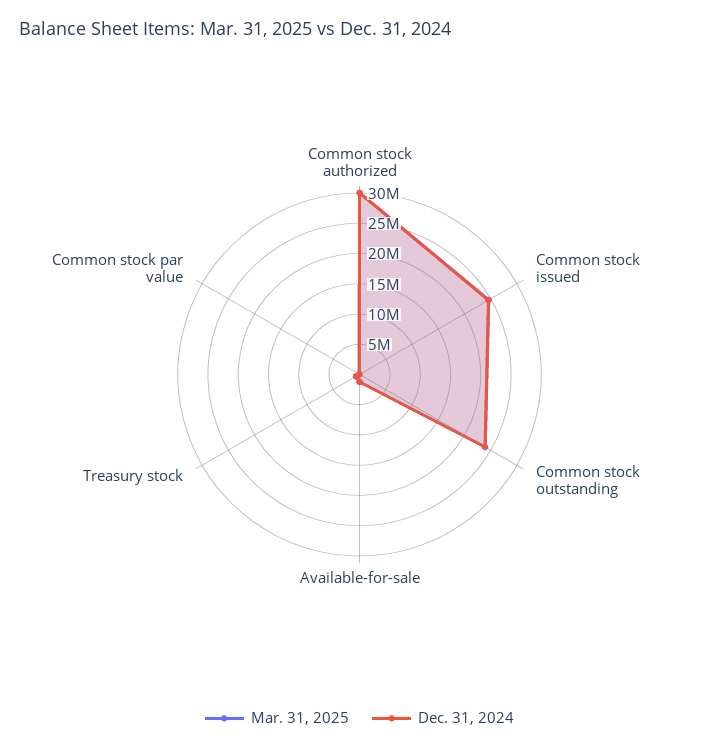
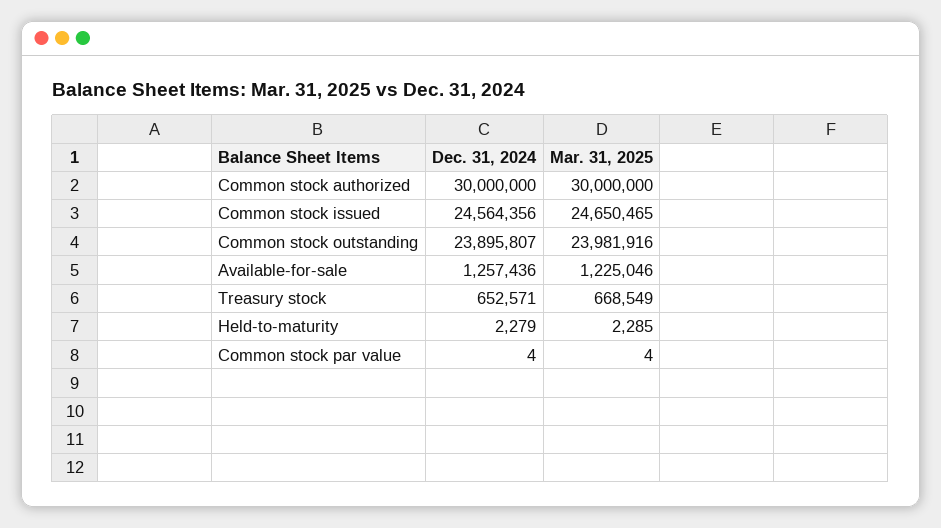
  {
    "Mar. 31, 2025": {
      "Common stock authorized": 30000000,
      "Common stock issued": 24650465,
      "Common stock outstanding": 23981916,
      "Available-for-sale": 1225046,
      "Treasury stock": 668549,
-     "Common stock par value": 4
+     "Common stock par value": 4,
+     "Held-to-maturity": 2285
    },
    "Dec. 31, 2024": {
      "Common stock authorized": 30000000,
      "Common stock issued": 24564356,
      "Common stock outstanding": 23895807,
      "Available-for-sale": 1257436,
      "Treasury stock": 652571,
-     "Common stock par value": 4
+     "Common stock par value": 4,
+     "Held-to-maturity": 2279
    }
  }

